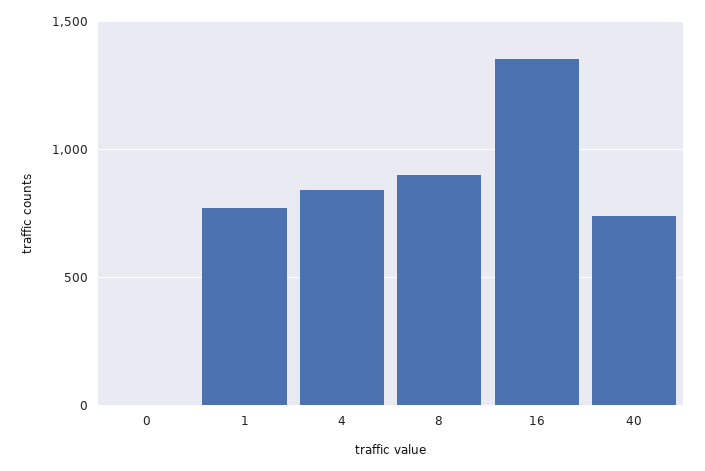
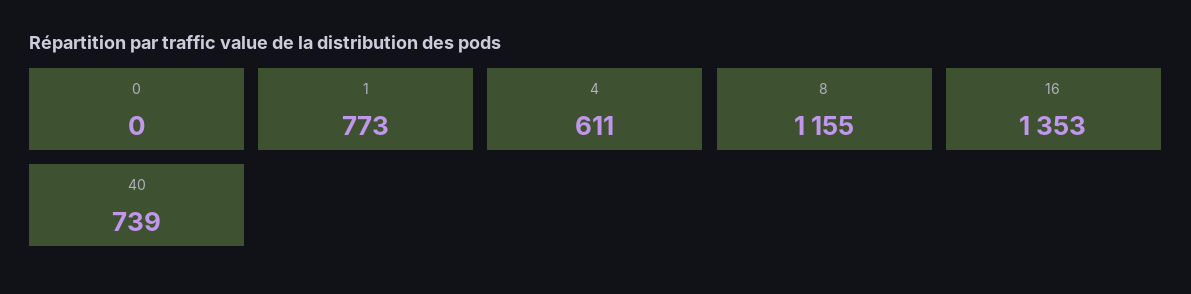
  {
    "0": 0,
    "1": 773,
-   "4": 850,
+   "4": 611,
-   "8": 900,
+   "8": 1155,
    "16": 1353,
    "40": 739
  }

